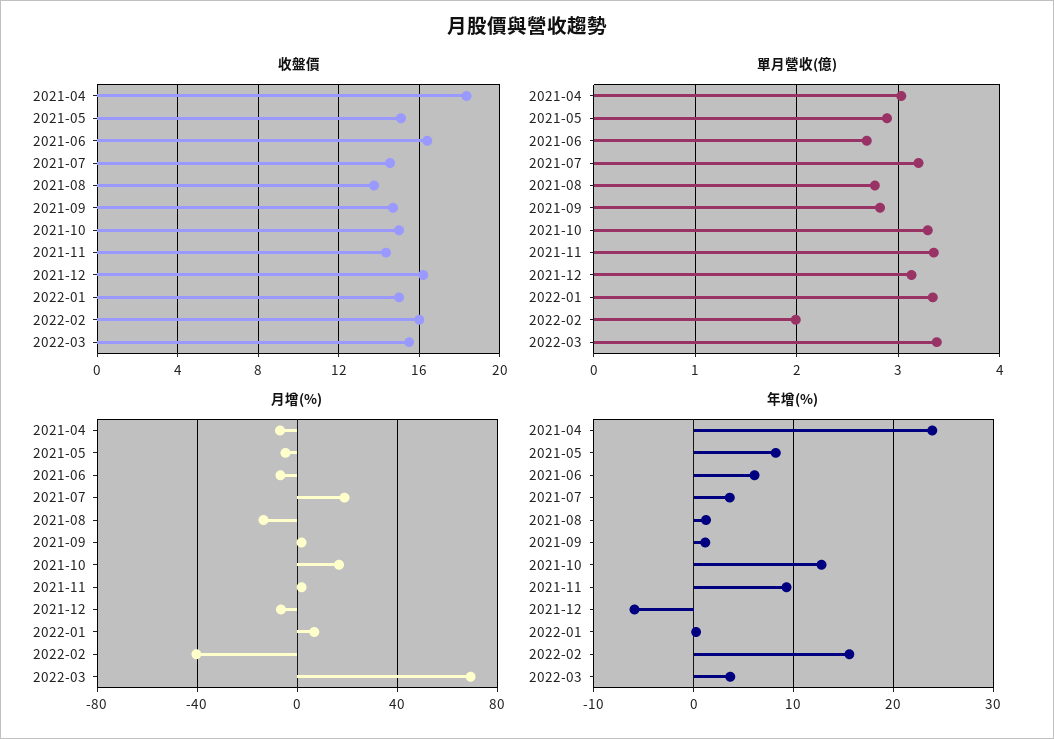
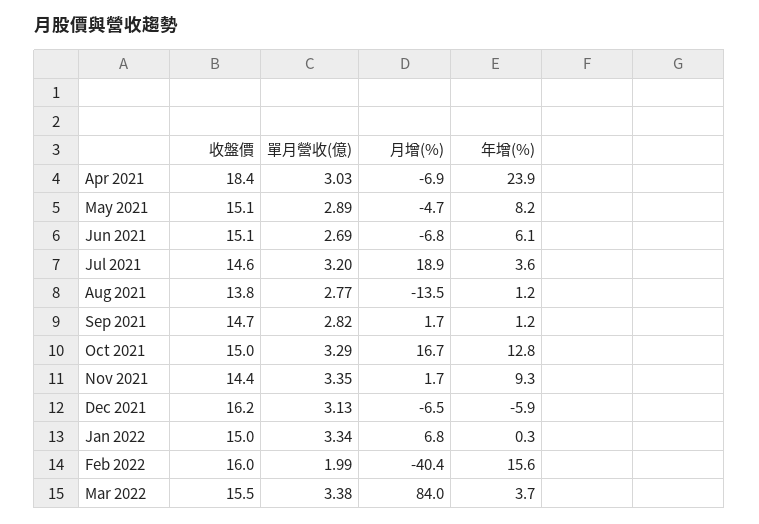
  {
    "收盤價": {
      "2021-04": 18.4,
      "2021-05": 15.1,
-     "2021-06": 16.5,
+     "2021-06": 15.1,
      "2021-07": 14.6,
      "2021-08": 13.8,
      "2021-09": 14.7,
      "2021-10": 15,
      "2021-11": 14.4,
      "2021-12": 16.2,
      "2022-01": 15,
      "2022-02": 16,
      "2022-03": 15.5
    },
    "單月營收(億)": {
      "2021-04": 3.03,
      "2021-05": 2.89,
      "2021-06": 2.69,
      "2021-07": 3.2,
      "2021-08": 2.77,
      "2021-09": 2.82,
      "2021-10": 3.29,
      "2021-11": 3.35,
      "2021-12": 3.13,
      "2022-01": 3.34,
      "2022-02": 1.99,
      "2022-03": 3.38
    },
    "月增(%)": {
      "2021-04": -6.9,
      "2021-05": -4.7,
      "2021-06": -6.8,
      "2021-07": 18.9,
      "2021-08": -13.5,
      "2021-09": 1.7,
      "2021-10": 16.7,
      "2021-11": 1.7,
      "2021-12": -6.5,
      "2022-01": 6.8,
      "2022-02": -40.4,
-     "2022-03": 70
+     "2022-03": 84
    },
    "年增(%)": {
      "2021-04": 23.9,
      "2021-05": 8.2,
      "2021-06": 6.1,
      "2021-07": 3.6,
      "2021-08": 1.2,
      "2021-09": 1.2,
      "2021-10": 12.8,
      "2021-11": 9.3,
      "2021-12": -5.9,
      "2022-01": 0.3,
      "2022-02": 15.6,
      "2022-03": 3.7
    }
  }

